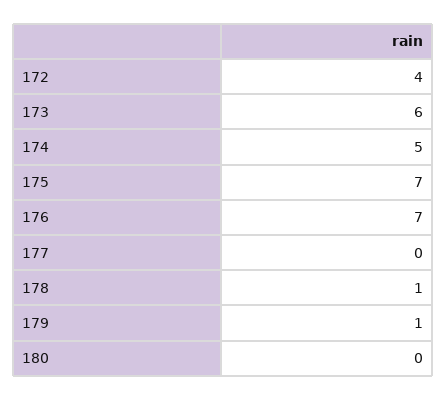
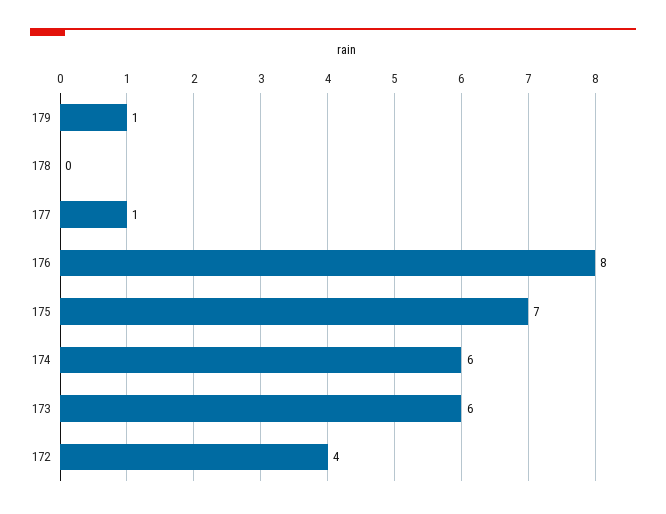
  {
    "172": 4,
    "173": 6,
-   "174": 5,
+   "174": 6,
    "175": 7,
-   "176": 7,
+   "176": 8,
-   "177": 0,
+   "177": 1,
-   "178": 1,
+   "178": 0,
-   "179": 1,
+   "179": 1
-   "180": 0
  }

